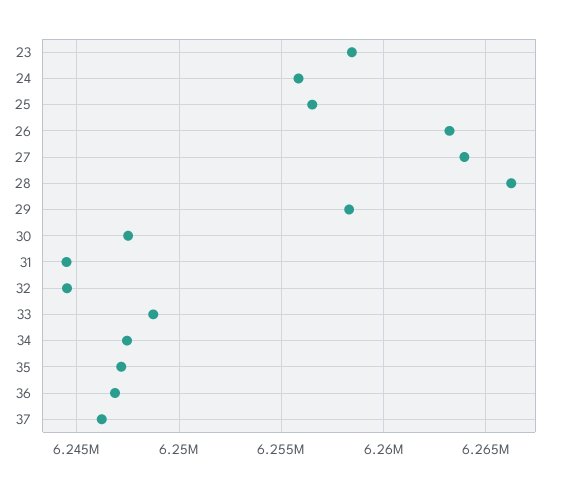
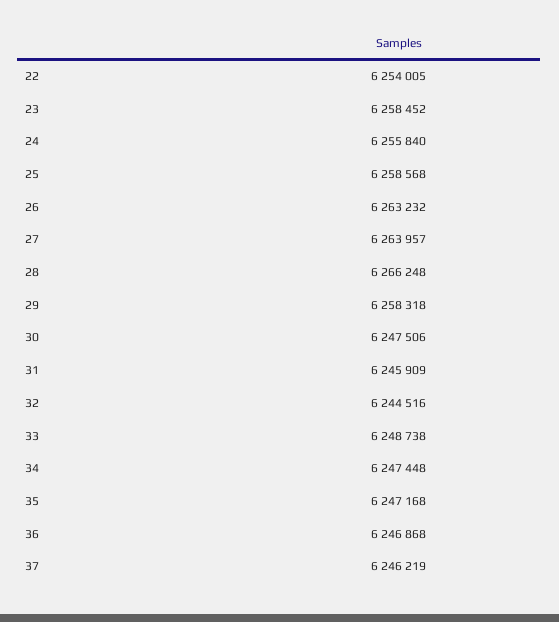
  {
    "23": 6258452,
    "24": 6255840,
-   "25": 6256500,
+   "25": 6258568,
    "26": 6263232,
    "27": 6263957,
    "28": 6266248,
    "29": 6258318,
    "30": 6247506,
-   "31": 6244500,
+   "31": 6245909,
    "32": 6244516,
    "33": 6248738,
    "34": 6247448,
    "35": 6247168,
    "36": 6246868,
-   "37": 6246219
+   "37": 6246219,
+   "22": 6254005
  }

